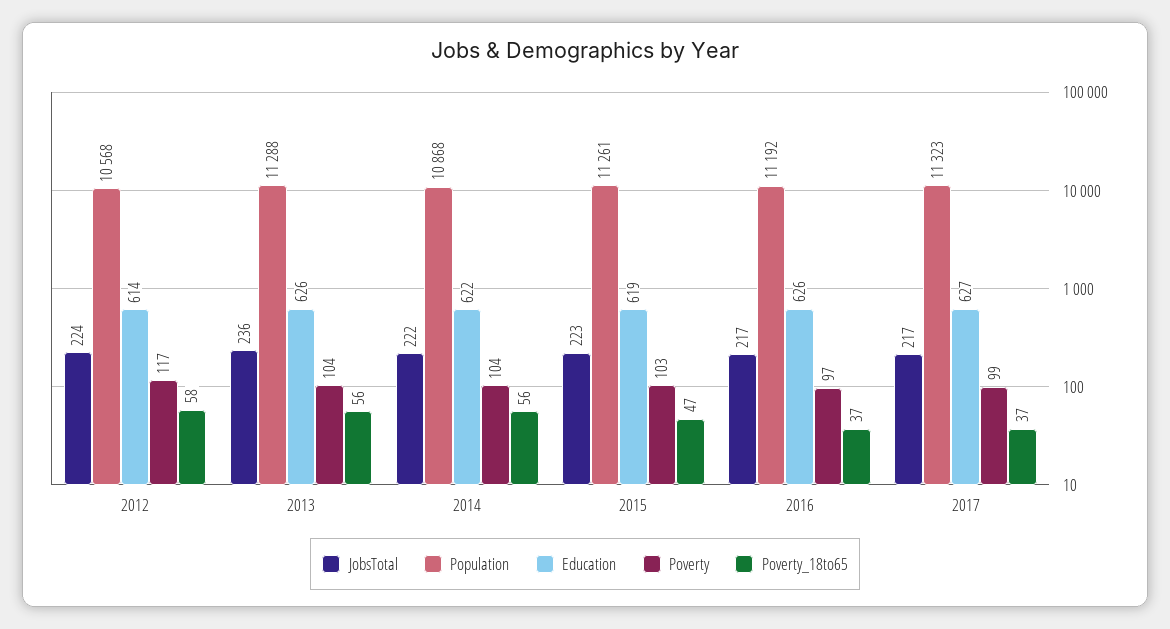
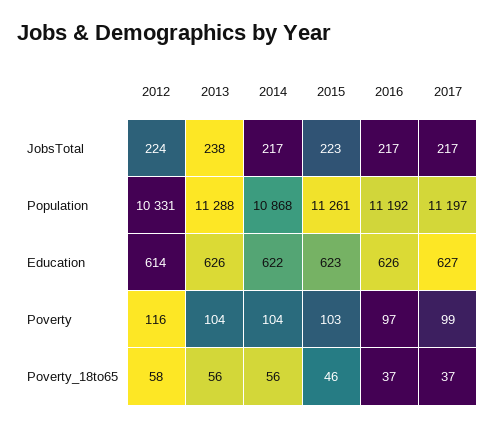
  {
    "JobsTotal": {
      "2012": 224,
-     "2013": 236,
+     "2013": 238,
-     "2014": 222,
+     "2014": 217,
      "2015": 223,
      "2016": 217,
      "2017": 217
    },
    "Population": {
-     "2012": 10568,
+     "2012": 10331,
      "2013": 11288,
      "2014": 10868,
      "2015": 11261,
      "2016": 11192,
-     "2017": 11323
+     "2017": 11197
    },
    "Education": {
      "2012": 614,
      "2013": 626,
      "2014": 622,
-     "2015": 619,
+     "2015": 623,
      "2016": 626,
      "2017": 627
    },
    "Poverty": {
-     "2012": 117,
+     "2012": 116,
      "2013": 104,
      "2014": 104,
      "2015": 103,
      "2016": 97,
      "2017": 99
    },
    "Poverty_18to65": {
      "2012": 58,
      "2013": 56,
      "2014": 56,
-     "2015": 47,
+     "2015": 46,
      "2016": 37,
      "2017": 37
    }
  }

